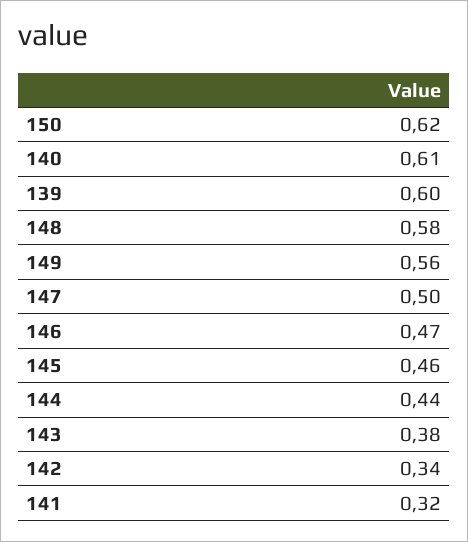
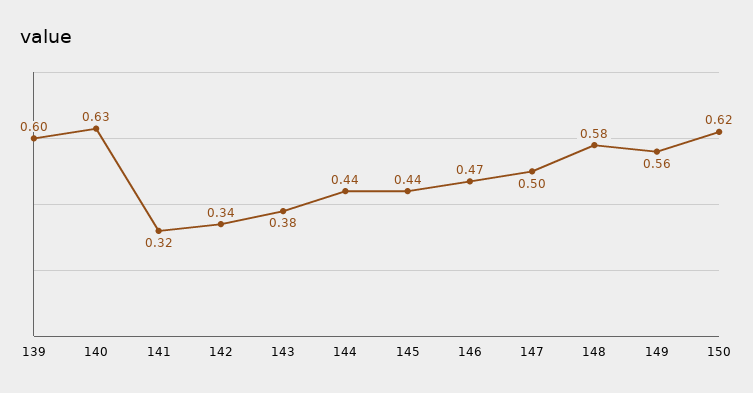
  {
    "150": 0.62,
-   "140": 0.61,
+   "140": 0.63,
    "139": 0.6,
    "148": 0.58,
    "149": 0.56,
    "147": 0.5,
    "146": 0.47,
-   "145": 0.46,
+   "145": 0.44,
    "144": 0.44,
    "143": 0.38,
    "142": 0.34,
    "141": 0.32
  }

